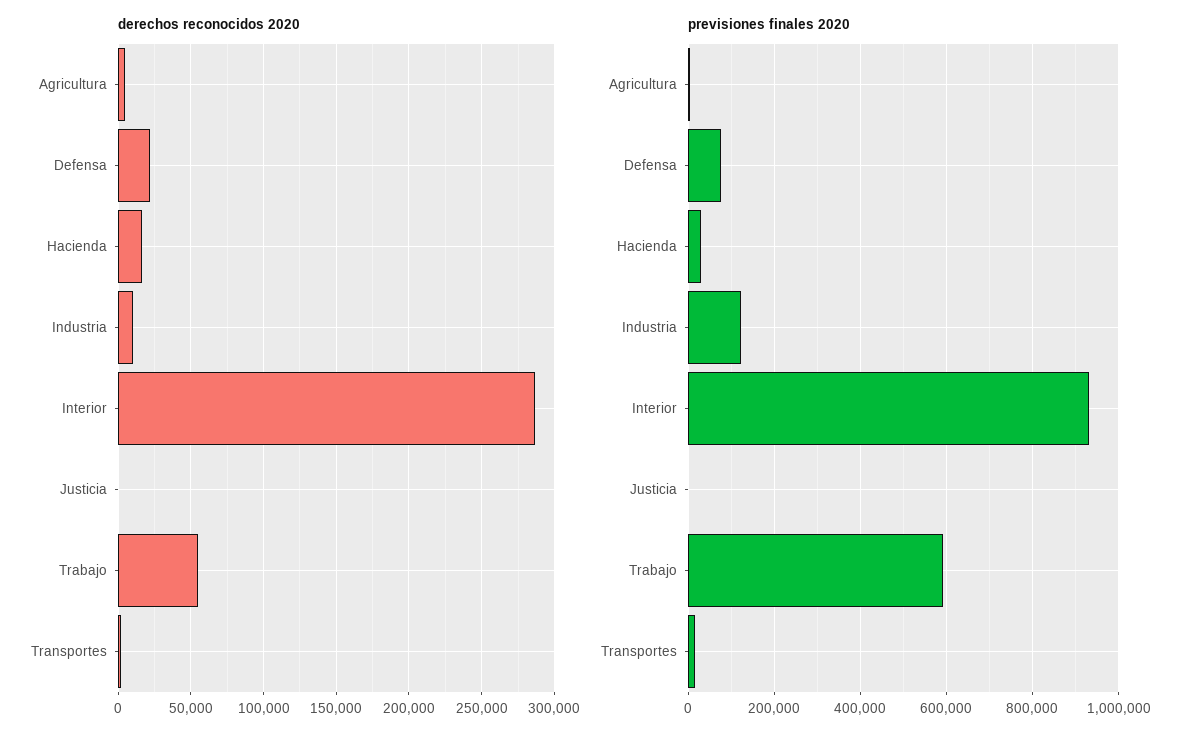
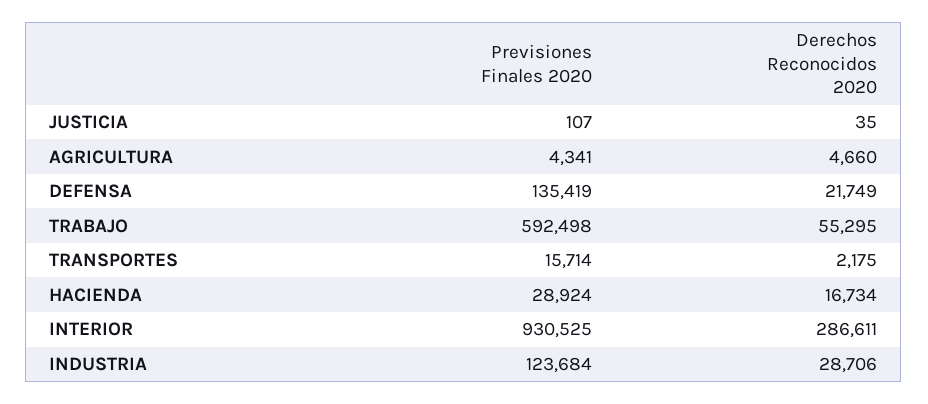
  {
    "derechos reconocidos 2020": {
      "Agricultura": 4660,
      "Defensa": 21749,
      "Hacienda": 16734,
-     "Industria": 10000,
+     "Industria": 28706,
      "Interior": 286611,
      "Justicia": 35,
      "Trabajo": 55295,
      "Transportes": 2175
    },
    "previsiones finales 2020": {
      "Agricultura": 4341,
-     "Defensa": 80000,
+     "Defensa": 135419,
      "Hacienda": 28924,
      "Industria": 123684,
      "Interior": 930525,
      "Justicia": 107,
      "Trabajo": 592498,
      "Transportes": 15714
    }
  }

